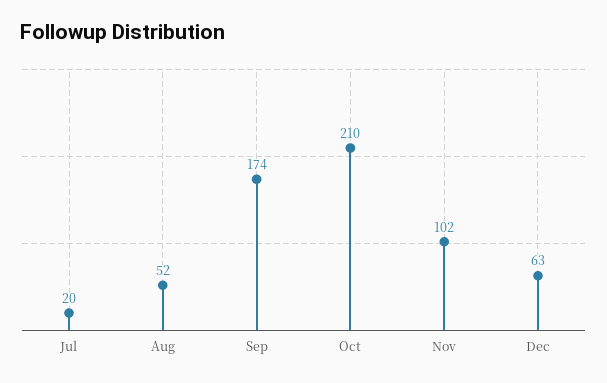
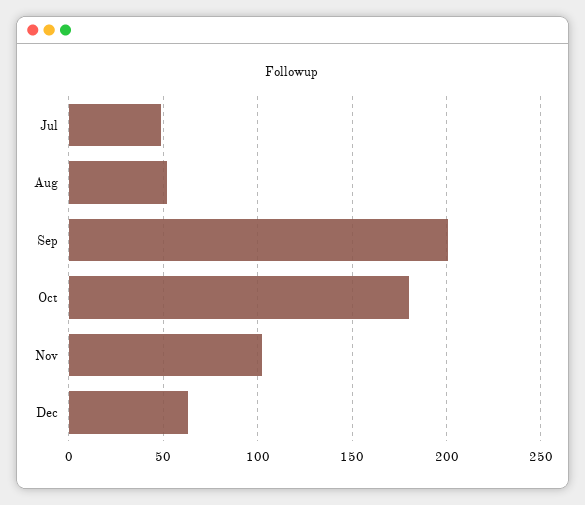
  {
-   "Jul": 20,
+   "Jul": 50,
    "Aug": 52,
-   "Sep": 174,
+   "Sep": 200,
-   "Oct": 210,
+   "Oct": 180,
    "Nov": 102,
    "Dec": 63
  }

